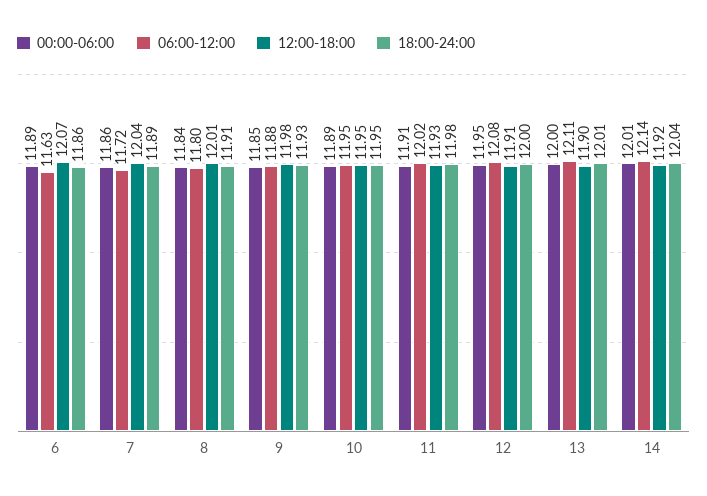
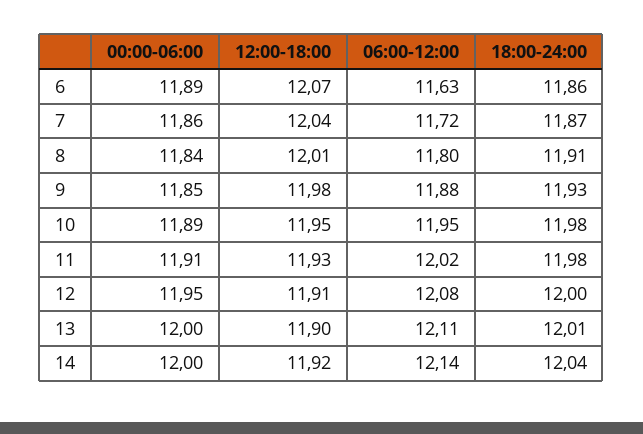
  {
    "00:00-06:00": {
      "6": 11.89,
      "7": 11.86,
      "8": 11.84,
      "9": 11.85,
      "10": 11.89,
      "11": 11.91,
      "12": 11.95,
      "13": 12,
-     "14": 12.01
+     "14": 12
    },
    "06:00-12:00": {
      "6": 11.63,
      "7": 11.72,
      "8": 11.8,
      "9": 11.88,
      "10": 11.95,
      "11": 12.02,
      "12": 12.08,
      "13": 12.11,
      "14": 12.14
    },
    "12:00-18:00": {
      "6": 12.07,
      "7": 12.04,
      "8": 12.01,
      "9": 11.98,
      "10": 11.95,
      "11": 11.93,
      "12": 11.91,
      "13": 11.9,
      "14": 11.92
    },
    "18:00-24:00": {
      "6": 11.86,
-     "7": 11.89,
+     "7": 11.87,
      "8": 11.91,
      "9": 11.93,
-     "10": 11.95,
+     "10": 11.98,
      "11": 11.98,
      "12": 12,
      "13": 12.01,
      "14": 12.04
    }
  }

